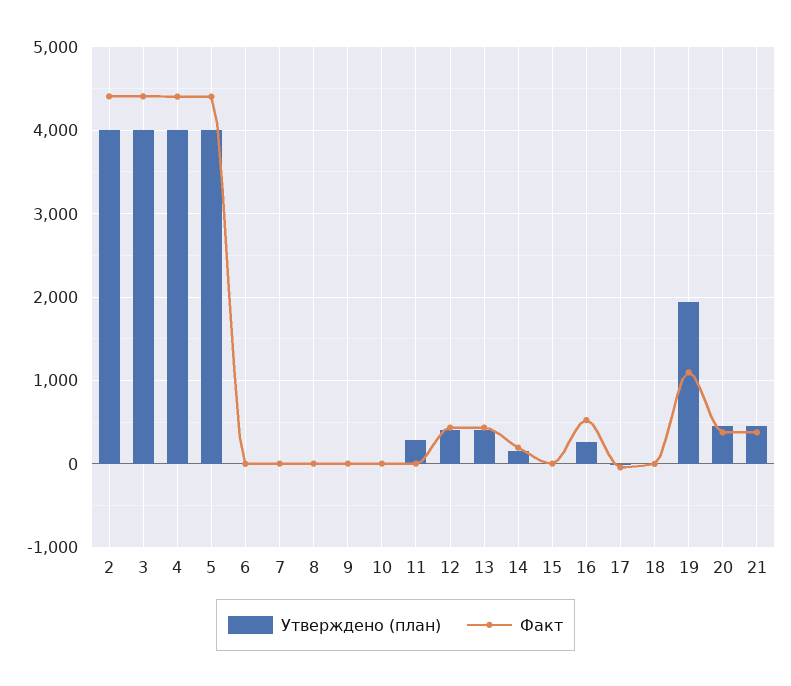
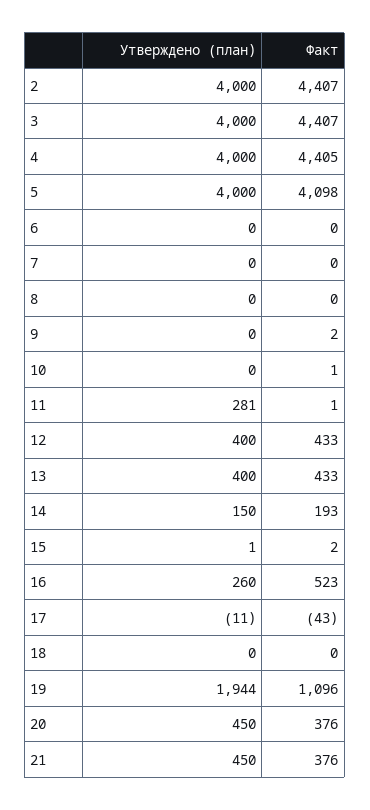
  {
    "Утверждено (план)": {
      "2": 4000,
      "3": 4000,
      "4": 4000,
      "5": 4000,
      "6": 0,
      "7": 0,
      "8": 0,
      "9": 0,
      "10": 0,
      "11": 281,
      "12": 400,
      "13": 400,
      "14": 150,
      "15": 1,
      "16": 260,
      "17": -11,
      "18": 0,
      "19": 1944,
      "20": 450,
      "21": 450
    },
    "Факт": {
      "2": 4407,
      "3": 4407,
      "4": 4405,
-     "5": 4400,
+     "5": 4098,
      "6": 0,
      "7": 0,
      "8": 0,
      "9": 2,
      "10": 1,
      "11": 1,
      "12": 433,
      "13": 433,
      "14": 193,
      "15": 2,
      "16": 523,
      "17": -43,
      "18": 0,
      "19": 1096,
      "20": 376,
      "21": 376
    }
  }

